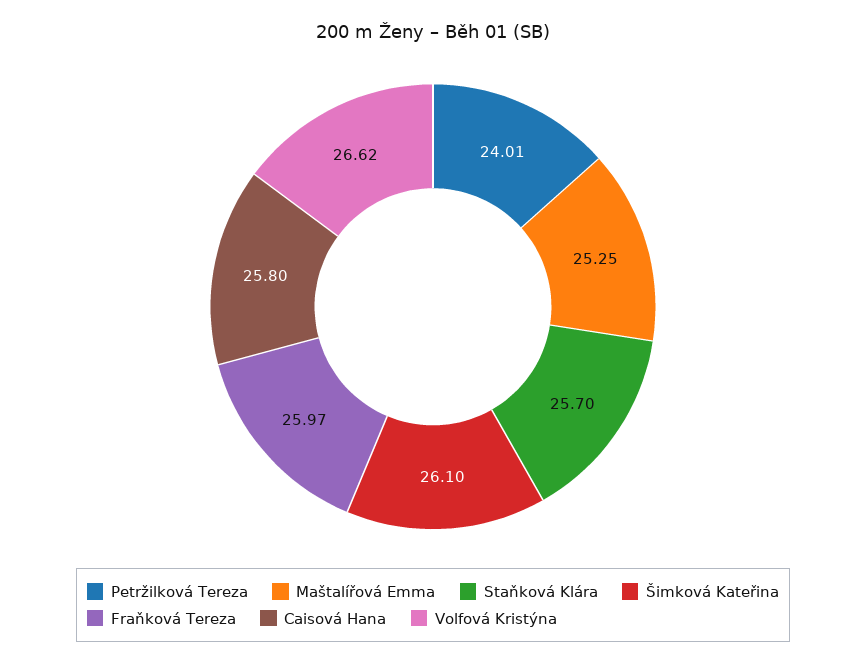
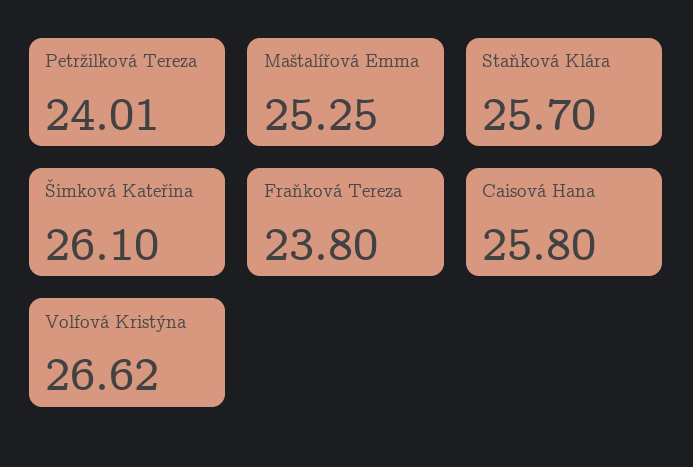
  {
    "Petržilková Tereza": 24.01,
    "Maštalířová Emma": 25.25,
    "Staňková Klára": 25.7,
    "Šimková Kateřina": 26.1,
-   "Fraňková Tereza": 25.97,
+   "Fraňková Tereza": 23.8,
    "Caisová Hana": 25.8,
    "Volfová Kristýna": 26.62
  }

